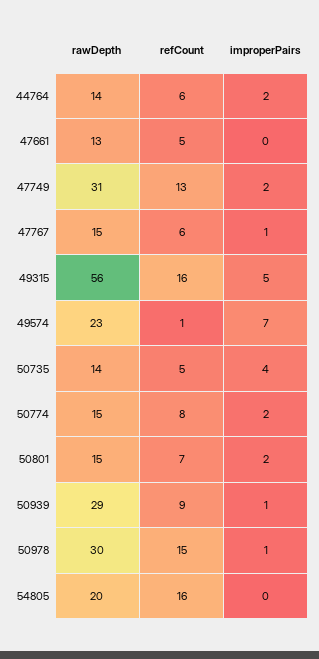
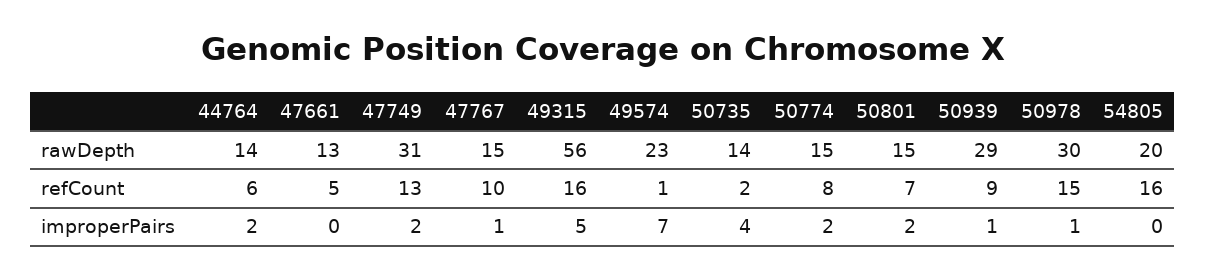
  {
    "rawDepth": {
      "44764": 14,
      "47661": 13,
      "47749": 31,
      "47767": 15,
      "49315": 56,
      "49574": 23,
      "50735": 14,
      "50774": 15,
      "50801": 15,
      "50939": 29,
      "50978": 30,
      "54805": 20
    },
    "refCount": {
      "44764": 6,
      "47661": 5,
      "47749": 13,
-     "47767": 6,
+     "47767": 10,
      "49315": 16,
      "49574": 1,
-     "50735": 5,
+     "50735": 2,
      "50774": 8,
      "50801": 7,
      "50939": 9,
      "50978": 15,
      "54805": 16
    },
    "improperPairs": {
      "44764": 2,
      "47661": 0,
      "47749": 2,
      "47767": 1,
      "49315": 5,
      "49574": 7,
      "50735": 4,
      "50774": 2,
      "50801": 2,
      "50939": 1,
      "50978": 1,
      "54805": 0
    }
  }

